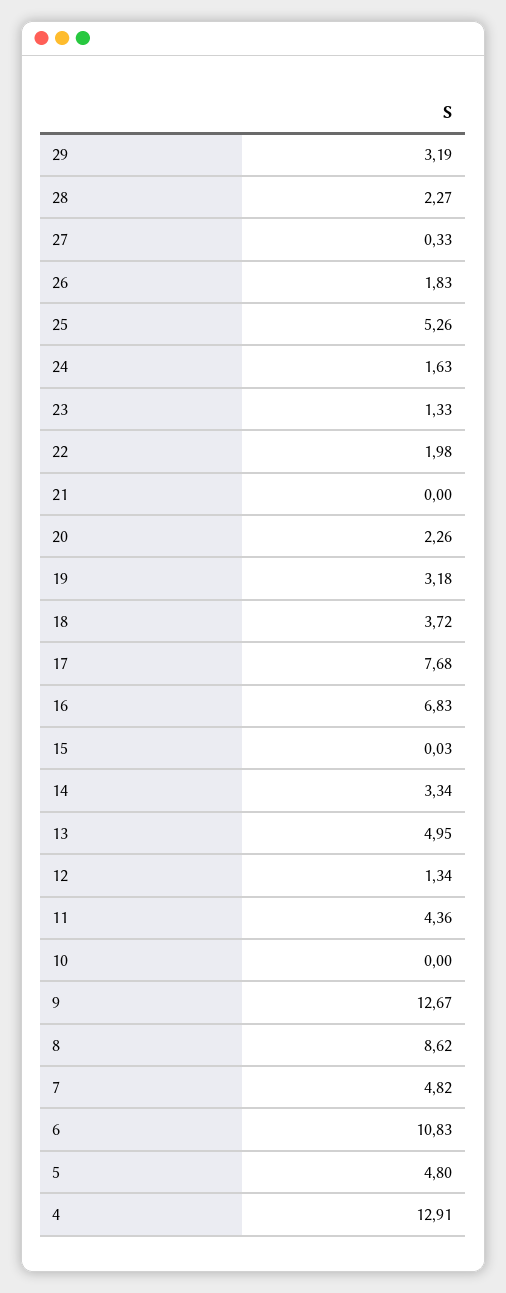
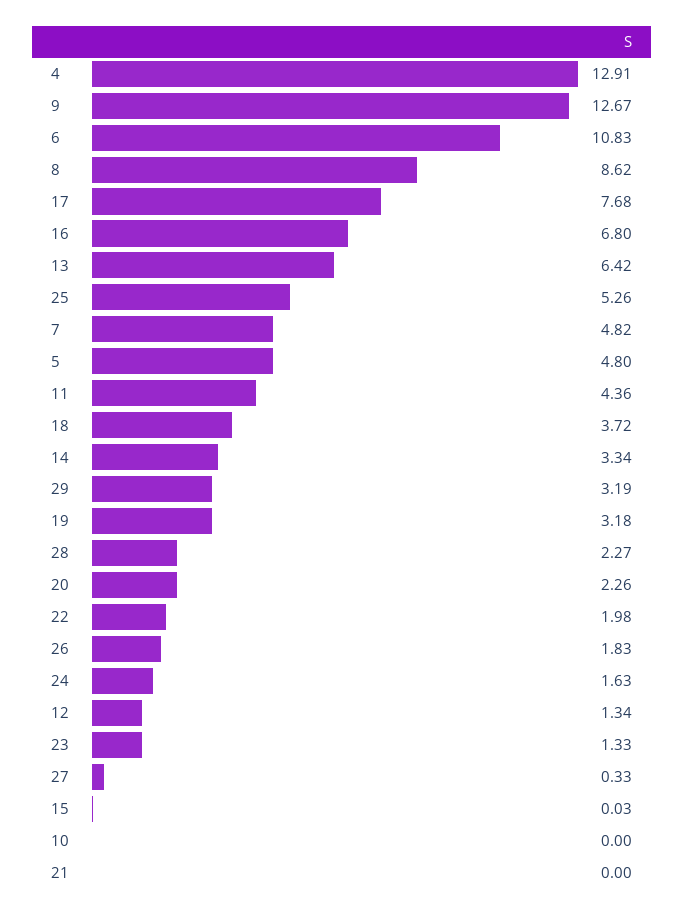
  {
    "29": 3.19,
    "28": 2.27,
    "27": 0.33,
    "26": 1.83,
    "25": 5.26,
    "24": 1.63,
    "23": 1.33,
    "22": 1.98,
    "21": 0,
    "20": 2.26,
    "19": 3.18,
    "18": 3.72,
    "17": 7.68,
-   "16": 6.83,
+   "16": 6.8,
    "15": 0.03,
    "14": 3.34,
-   "13": 4.95,
+   "13": 6.42,
    "12": 1.34,
    "11": 4.36,
    "10": 0,
    "9": 12.67,
    "8": 8.62,
    "7": 4.82,
    "6": 10.83,
    "5": 4.8,
    "4": 12.91
  }

